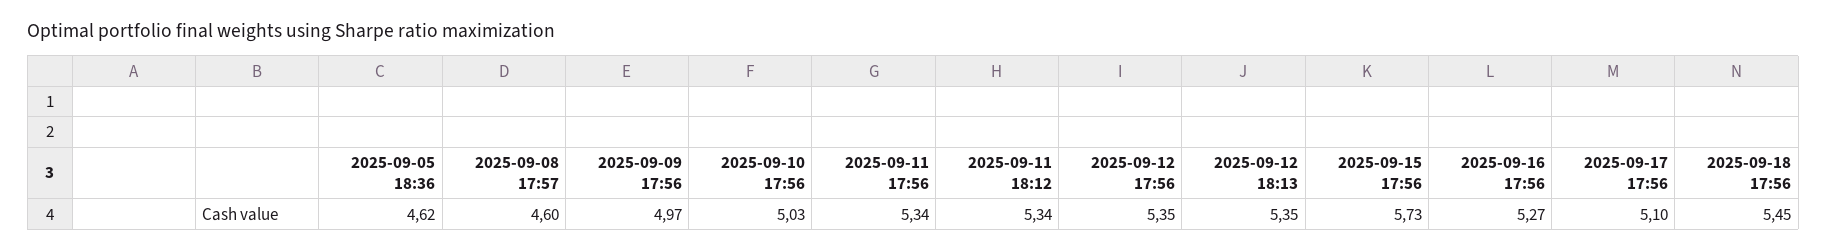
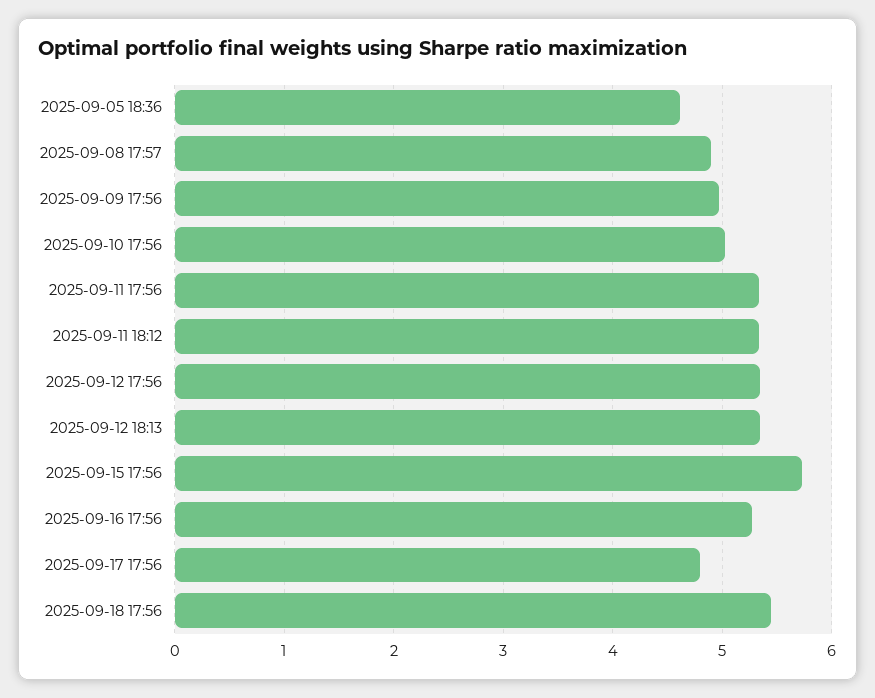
  {
    "2025-09-05 18:36": 4.62,
-   "2025-09-08 17:57": 4.6,
+   "2025-09-08 17:57": 4.9,
    "2025-09-09 17:56": 4.97,
    "2025-09-10 17:56": 5.03,
    "2025-09-11 17:56": 5.34,
    "2025-09-11 18:12": 5.34,
    "2025-09-12 17:56": 5.35,
    "2025-09-12 18:13": 5.35,
    "2025-09-15 17:56": 5.73,
    "2025-09-16 17:56": 5.27,
-   "2025-09-17 17:56": 5.1,
+   "2025-09-17 17:56": 4.8,
    "2025-09-18 17:56": 5.45
  }

